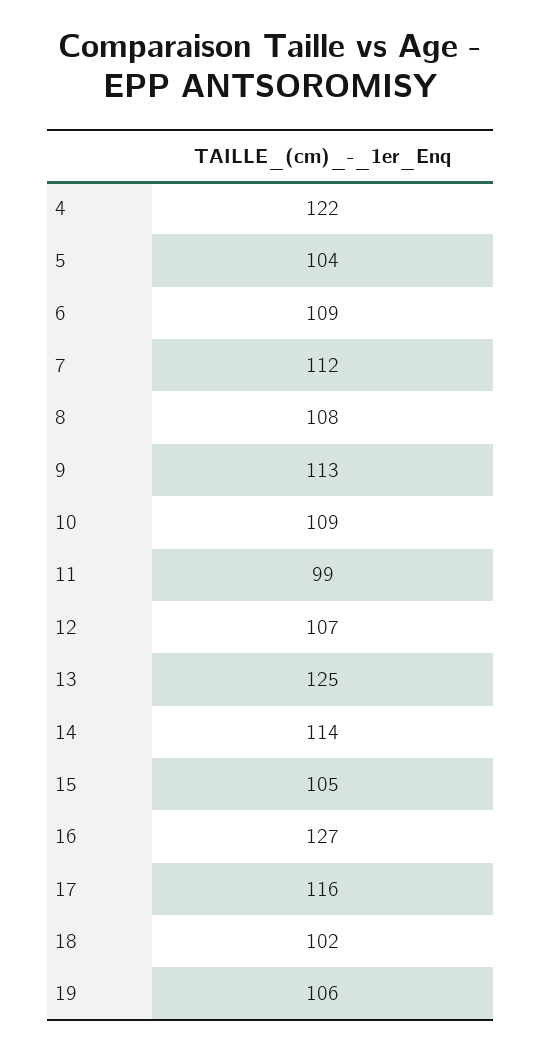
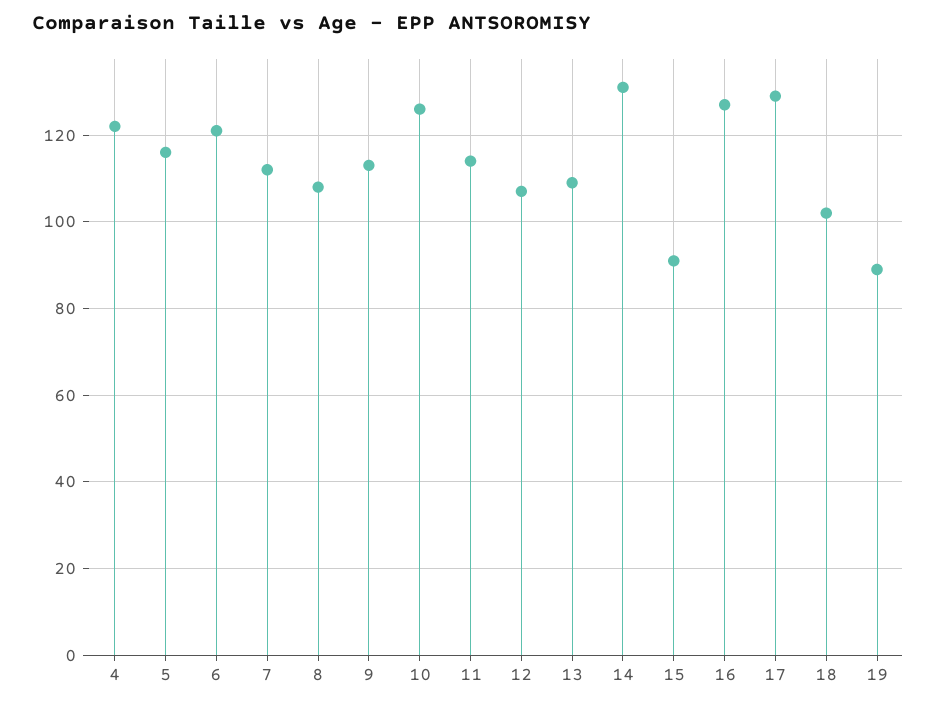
  {
    "4": 122,
-   "5": 104,
+   "5": 115,
-   "6": 109,
+   "6": 120,
    "7": 112,
    "8": 108,
    "9": 113,
-   "10": 109,
+   "10": 125,
-   "11": 99,
+   "11": 115,
    "12": 107,
-   "13": 125,
+   "13": 110,
-   "14": 114,
+   "14": 130,
-   "15": 105,
+   "15": 90,
    "16": 127,
-   "17": 116,
+   "17": 130,
    "18": 102,
-   "19": 106
+   "19": 90
  }

